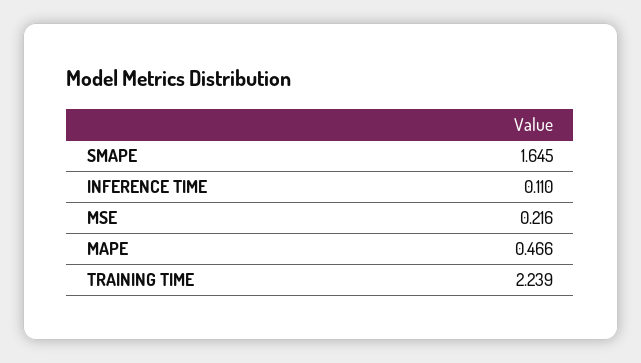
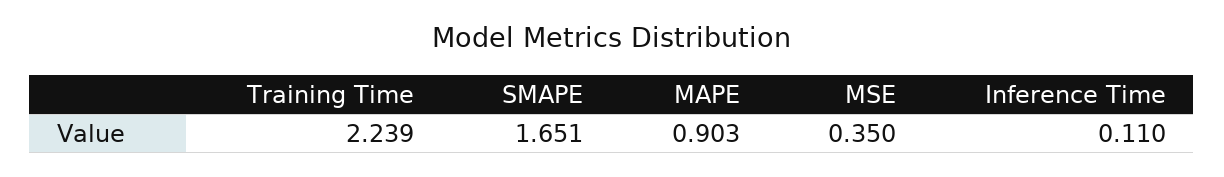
  {
-   "SMAPE": 1.645,
+   "SMAPE": 1.651,
    "INFERENCE TIME": 0.11,
-   "MSE": 0.216,
+   "MSE": 0.35,
-   "MAPE": 0.466,
+   "MAPE": 0.903,
    "TRAINING TIME": 2.239
  }

